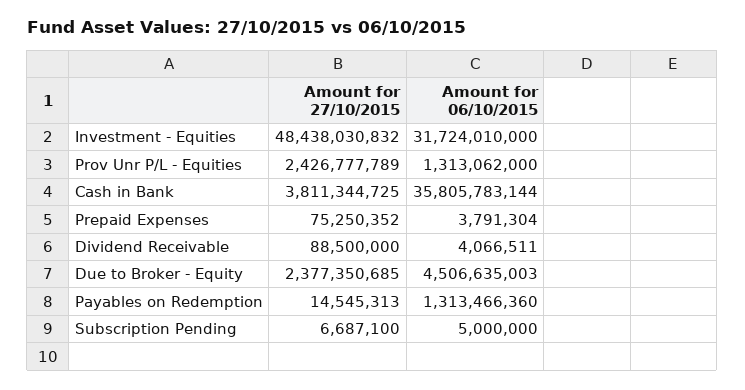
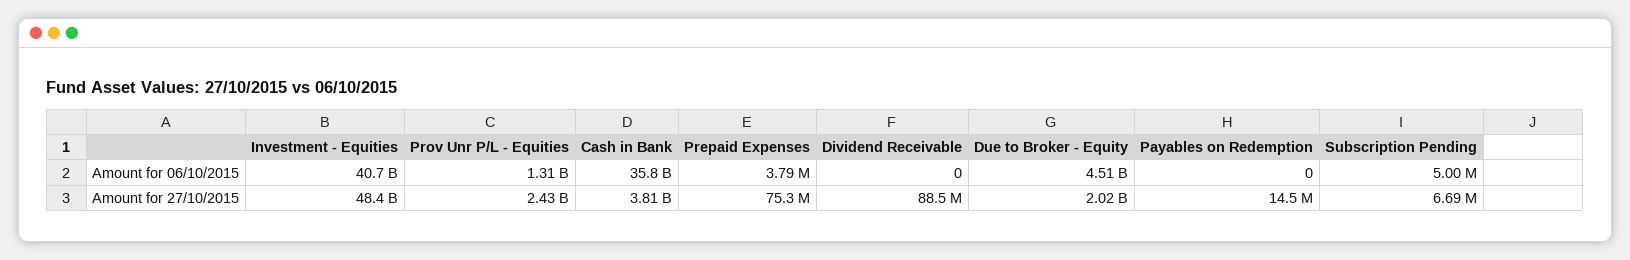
  {
    "Amount for 27/10/2015": {
      "Investment - Equities": 48438030832,
      "Prov Unr P/L - Equities": 2426777789,
      "Cash in Bank": 3811344725,
      "Prepaid Expenses": 75250352,
      "Dividend Receivable": 88500000,
-     "Due to Broker - Equity": 2377350685,
+     "Due to Broker - Equity": 2020000000,
      "Payables on Redemption": 14545313,
      "Subscription Pending": 6687100
    },
    "Amount for 06/10/2015": {
-     "Investment - Equities": 31724010000,
+     "Investment - Equities": 40700000000,
      "Prov Unr P/L - Equities": 1313062000,
      "Cash in Bank": 35805783144,
      "Prepaid Expenses": 3791304,
-     "Dividend Receivable": 4066511,
+     "Dividend Receivable": 0,
      "Due to Broker - Equity": 4506635003,
-     "Payables on Redemption": 1313466360,
+     "Payables on Redemption": 0,
      "Subscription Pending": 5000000
    }
  }

